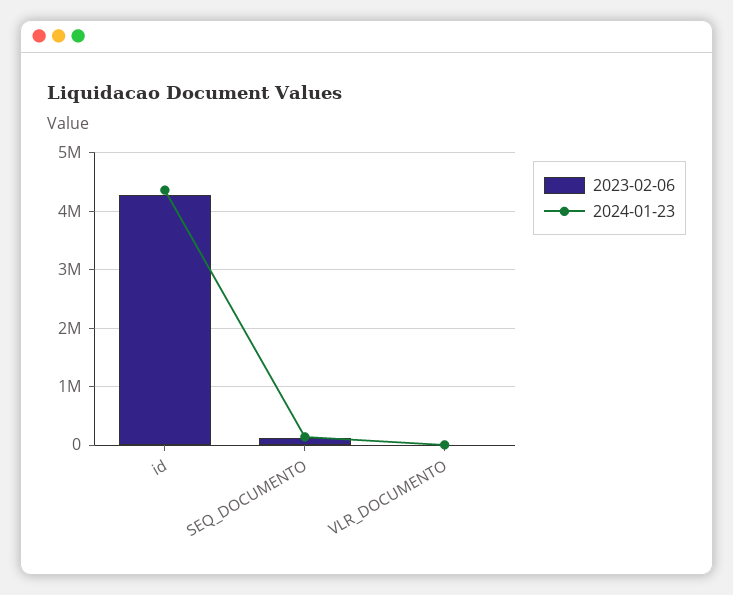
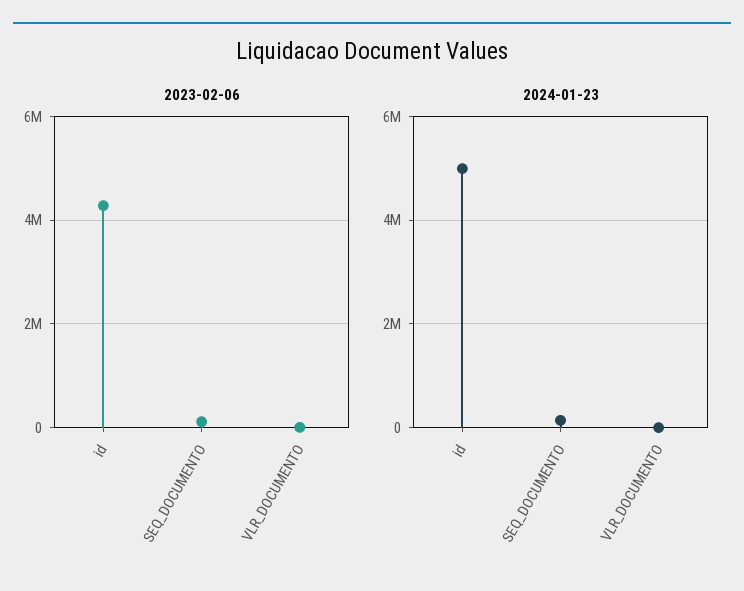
  {
    "2023-02-06": {
      "id": 4200000,
      "SEQ_DOCUMENTO": 200000,
      "VLR_DOCUMENTO": 0
    },
    "2024-01-23": {
-     "id": 4400000,
+     "id": 5000000,
      "SEQ_DOCUMENTO": 200000,
      "VLR_DOCUMENTO": 0
    }
  }

